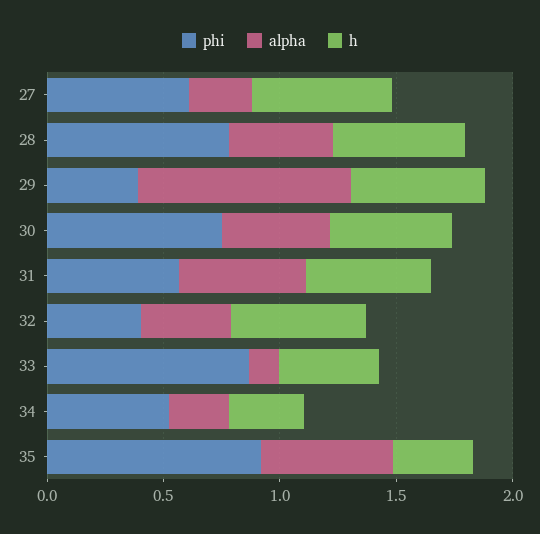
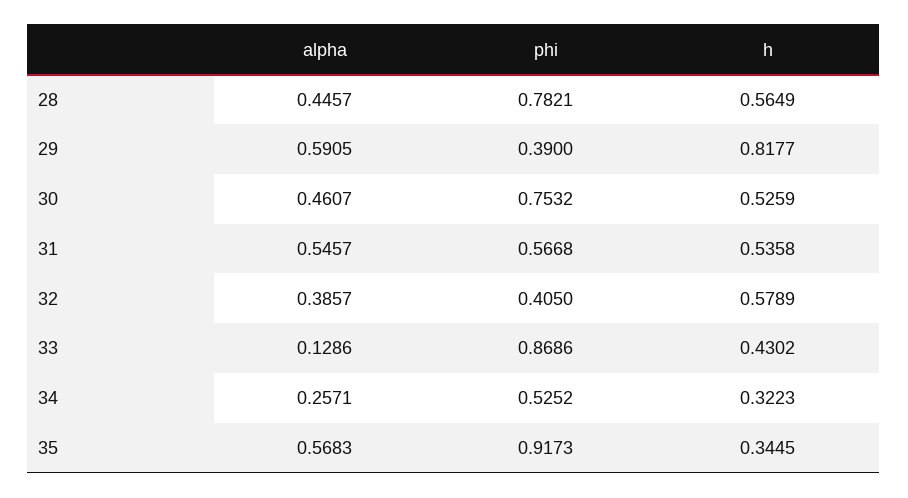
  {
    "phi": {
-     "27": 0.6,
      "28": 0.7821,
      "29": 0.39,
      "30": 0.7532,
      "31": 0.5668,
      "32": 0.405,
      "33": 0.8686,
      "34": 0.5252,
      "35": 0.9173
    },
    "alpha": {
-     "27": 0.3,
      "28": 0.4457,
-     "29": 0.9,
+     "29": 0.5905,
      "30": 0.4607,
      "31": 0.5457,
      "32": 0.3857,
      "33": 0.1286,
      "34": 0.2571,
      "35": 0.5683
    },
    "h": {
-     "27": 0.6,
      "28": 0.5649,
-     "29": 0.6,
+     "29": 0.8177,
      "30": 0.5259,
      "31": 0.5358,
      "32": 0.5789,
      "33": 0.4302,
      "34": 0.3223,
      "35": 0.3445
    }
  }

